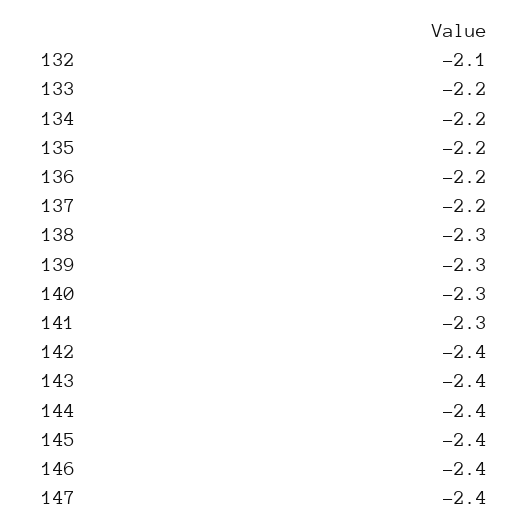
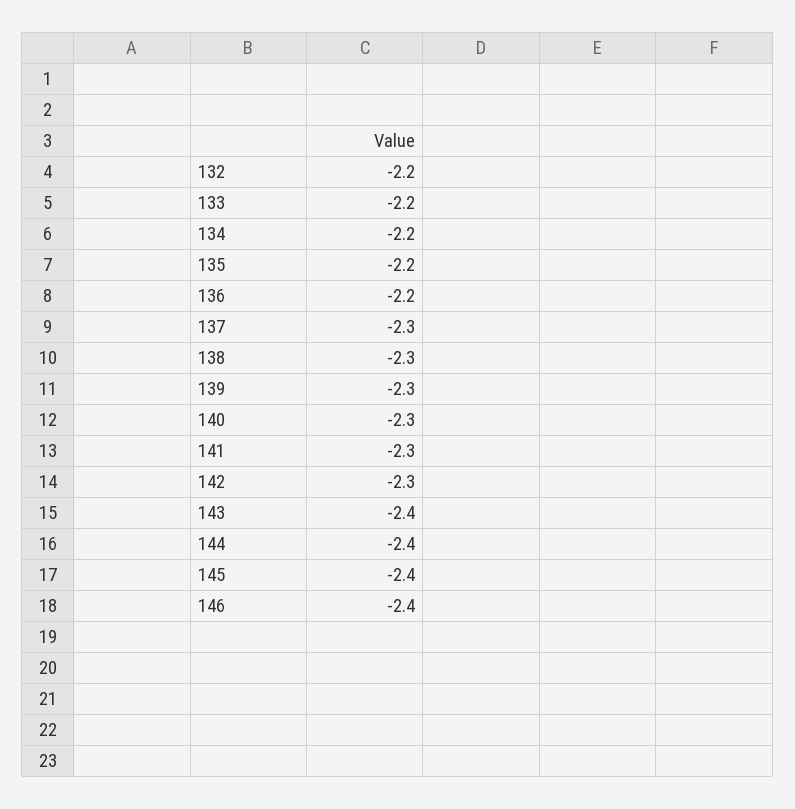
  {
-   "132": -2.1,
+   "132": -2.2,
    "133": -2.2,
    "134": -2.2,
    "135": -2.2,
    "136": -2.2,
-   "137": -2.2,
+   "137": -2.3,
    "138": -2.3,
    "139": -2.3,
    "140": -2.3,
    "141": -2.3,
-   "142": -2.4,
+   "142": -2.3,
    "143": -2.4,
    "144": -2.4,
    "145": -2.4,
-   "146": -2.4,
+   "146": -2.4
-   "147": -2.4
  }

